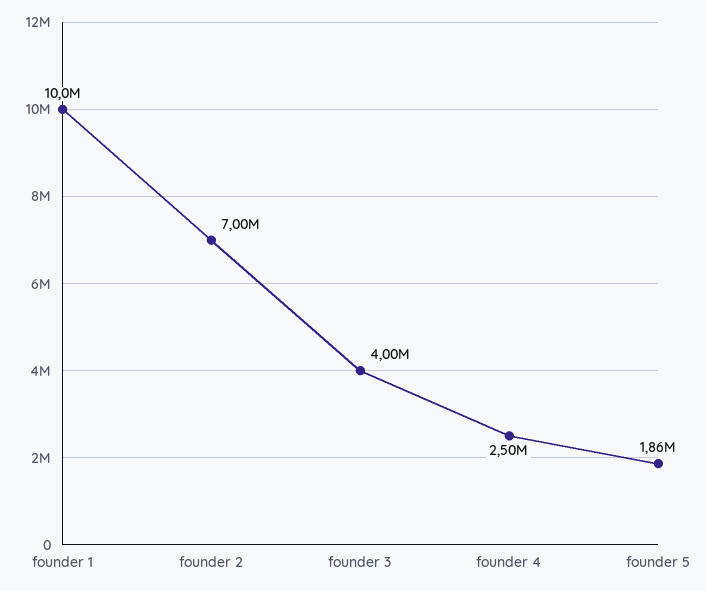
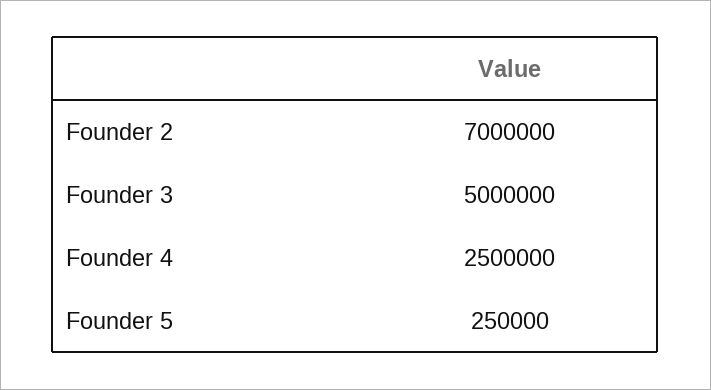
  {
-   "founder 1": 10000000,
    "founder 2": 7000000,
-   "founder 3": 4000000,
+   "founder 3": 5000000,
    "founder 4": 2500000,
-   "founder 5": 1860000
+   "founder 5": 250000
  }

